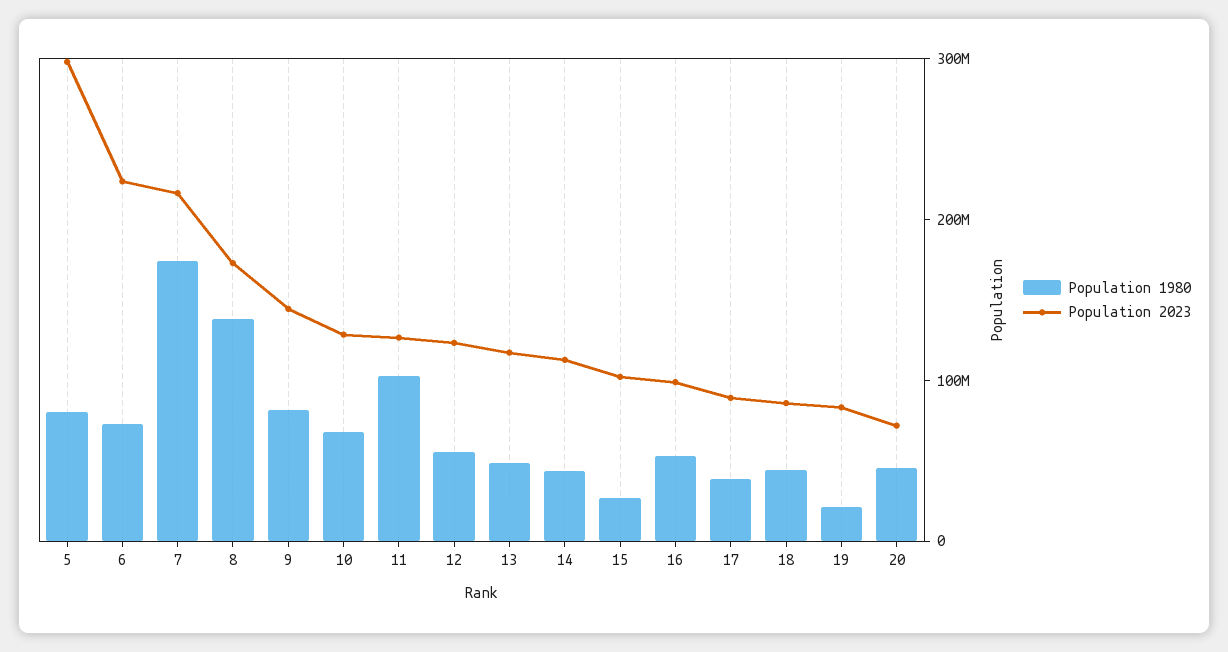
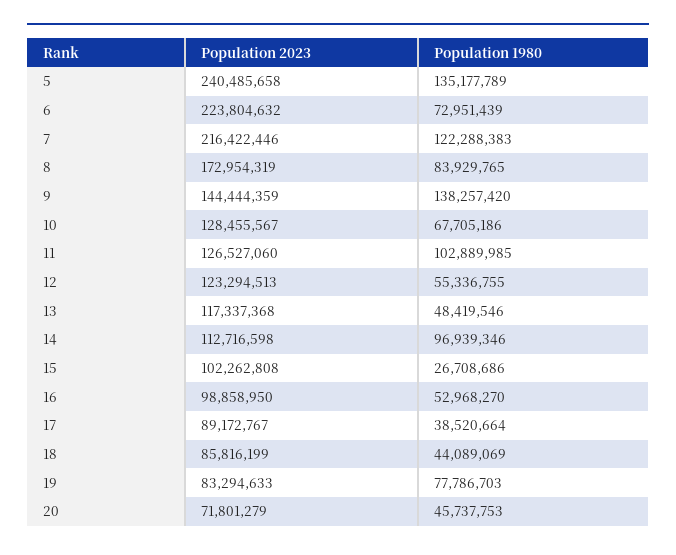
  {
    "Population 1980": {
-     "5": 80000000,
+     "5": 135177789,
      "6": 72951439,
-     "7": 180000000,
+     "7": 122288383,
-     "8": 140000000,
+     "8": 83929765,
-     "9": 80000000,
+     "9": 138257420,
      "10": 67705186,
      "11": 102889985,
      "12": 55336755,
      "13": 48419546,
-     "14": 40000000,
+     "14": 96939346,
      "15": 26708686,
      "16": 52968270,
      "17": 38520664,
      "18": 44089069,
-     "19": 20000000,
+     "19": 77786703,
      "20": 45737753
    },
    "Population 2023": {
-     "5": 300000000,
+     "5": 240485658,
      "6": 223804632,
      "7": 216422446,
      "8": 172954319,
      "9": 144444359,
      "10": 128455567,
      "11": 126527060,
      "12": 123294513,
      "13": 117337368,
      "14": 112716598,
      "15": 102262808,
      "16": 98858950,
      "17": 89172767,
      "18": 85816199,
      "19": 83294633,
      "20": 71801279
    }
  }

